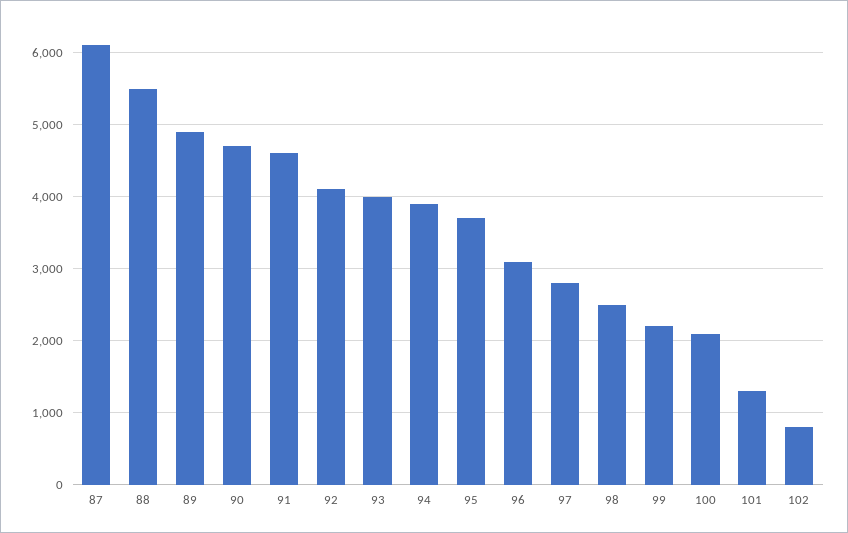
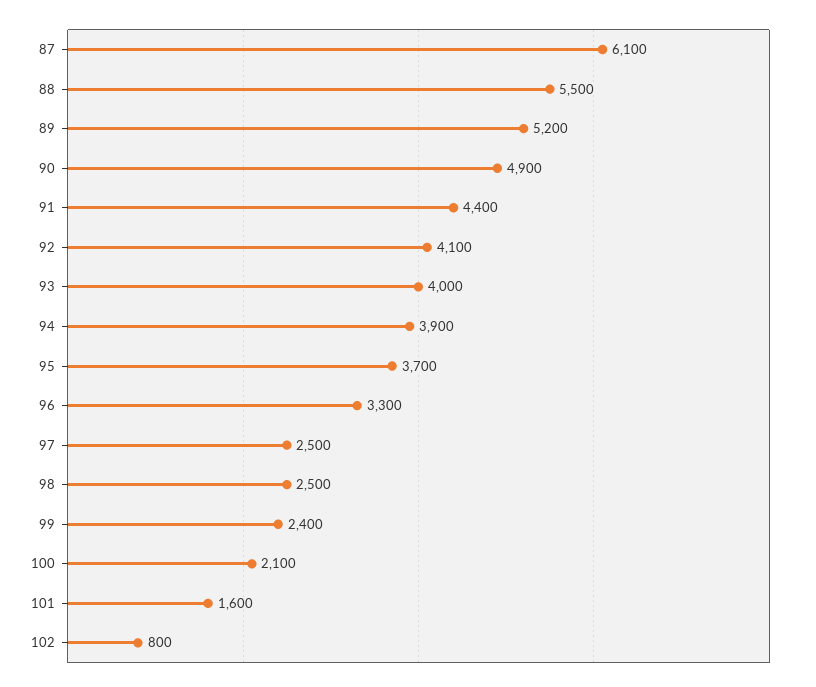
  {
    "87": 6100,
    "88": 5500,
-   "89": 4900,
+   "89": 5200,
-   "90": 4700,
+   "90": 4900,
-   "91": 4600,
+   "91": 4400,
    "92": 4100,
    "93": 4000,
    "94": 3900,
    "95": 3700,
-   "96": 3100,
+   "96": 3300,
-   "97": 2800,
+   "97": 2500,
    "98": 2500,
-   "99": 2200,
+   "99": 2400,
    "100": 2100,
-   "101": 1300,
+   "101": 1600,
    "102": 800
  }

